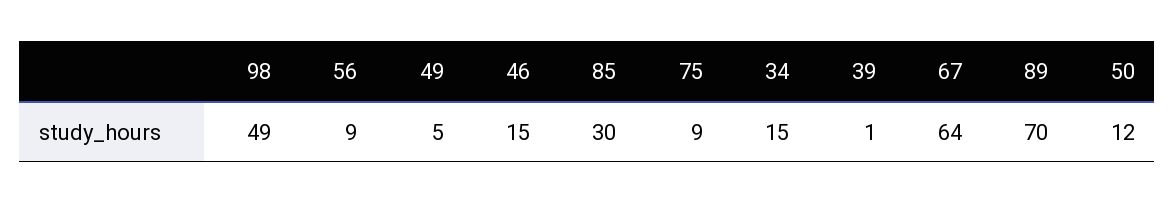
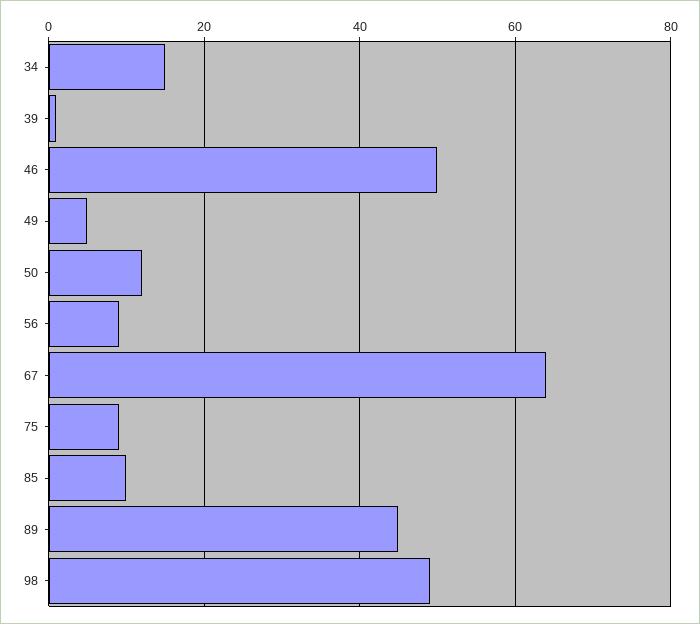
  {
    "98": 49,
    "56": 9,
    "49": 5,
-   "46": 15,
+   "46": 50,
-   "85": 30,
+   "85": 10,
    "75": 9,
    "34": 15,
    "39": 1,
    "67": 64,
-   "89": 70,
+   "89": 45,
    "50": 12
  }

